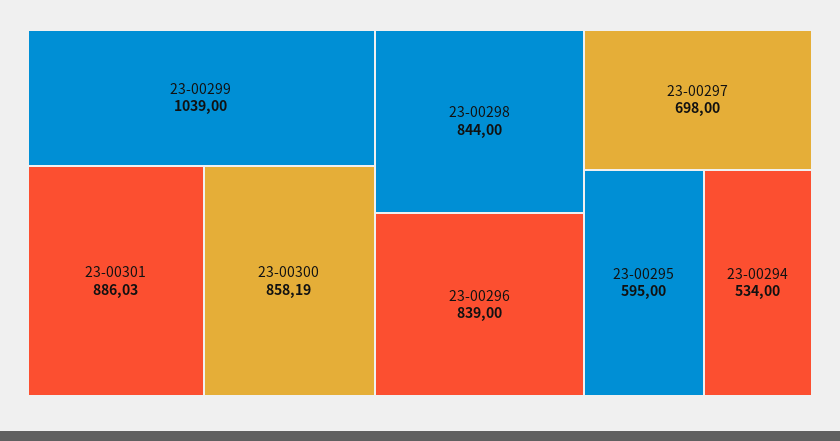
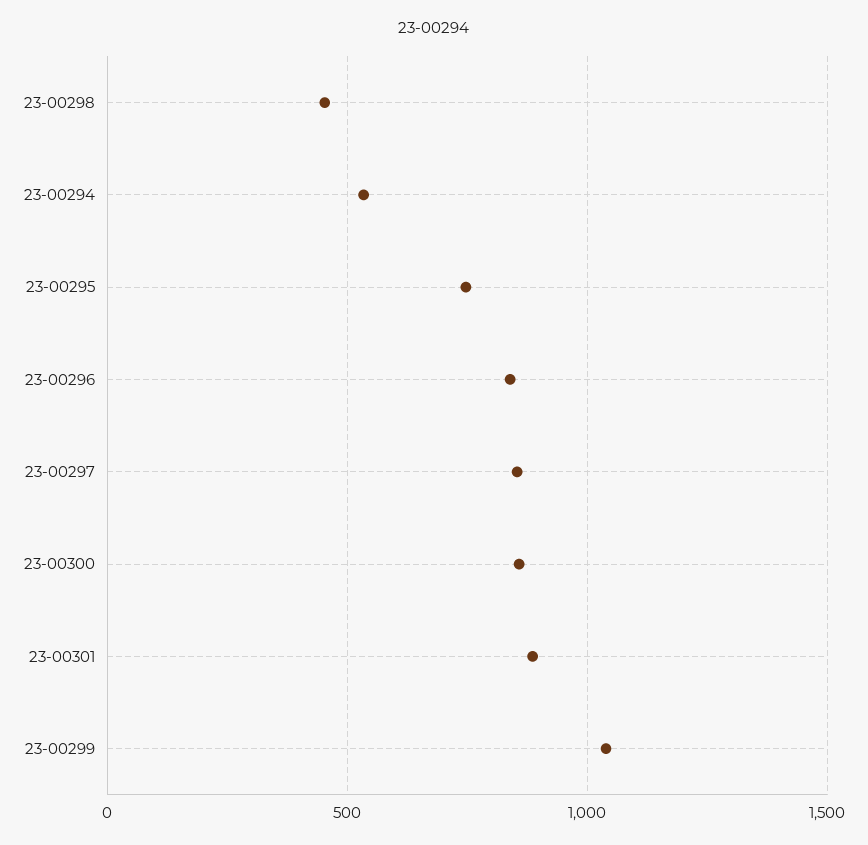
  {
    "23-00299": 1039,
    "23-00301": 886.03,
    "23-00300": 858.19,
-   "23-00298": 844,
+   "23-00298": 450,
    "23-00296": 839,
-   "23-00297": 698,
+   "23-00297": 850,
-   "23-00295": 595,
+   "23-00295": 750,
    "23-00294": 534
  }

